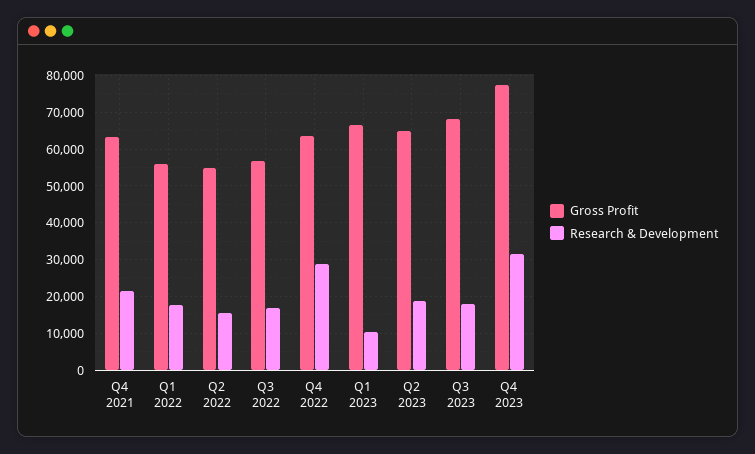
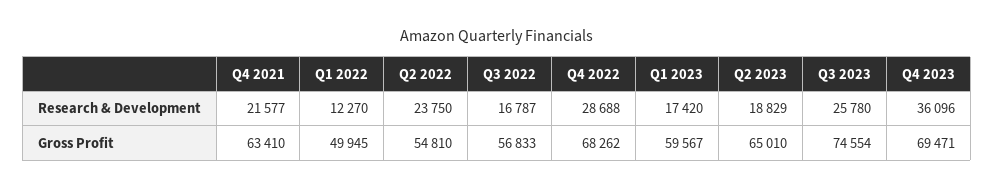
  {
    "Gross Profit": {
      "Q4 2021": 63410,
-     "Q1 2022": 56000,
+     "Q1 2022": 49945,
      "Q2 2022": 54810,
      "Q3 2022": 56833,
-     "Q4 2022": 64000,
+     "Q4 2022": 68262,
-     "Q1 2023": 66000,
+     "Q1 2023": 59567,
      "Q2 2023": 65010,
-     "Q3 2023": 68000,
+     "Q3 2023": 74554,
-     "Q4 2023": 78000
+     "Q4 2023": 69471
    },
    "Research & Development": {
      "Q4 2021": 21577,
-     "Q1 2022": 18000,
+     "Q1 2022": 12270,
-     "Q2 2022": 16000,
+     "Q2 2022": 23750,
      "Q3 2022": 16787,
      "Q4 2022": 28688,
-     "Q1 2023": 10000,
+     "Q1 2023": 17420,
      "Q2 2023": 18829,
-     "Q3 2023": 18000,
+     "Q3 2023": 25780,
-     "Q4 2023": 32000
+     "Q4 2023": 36096
    }
  }

